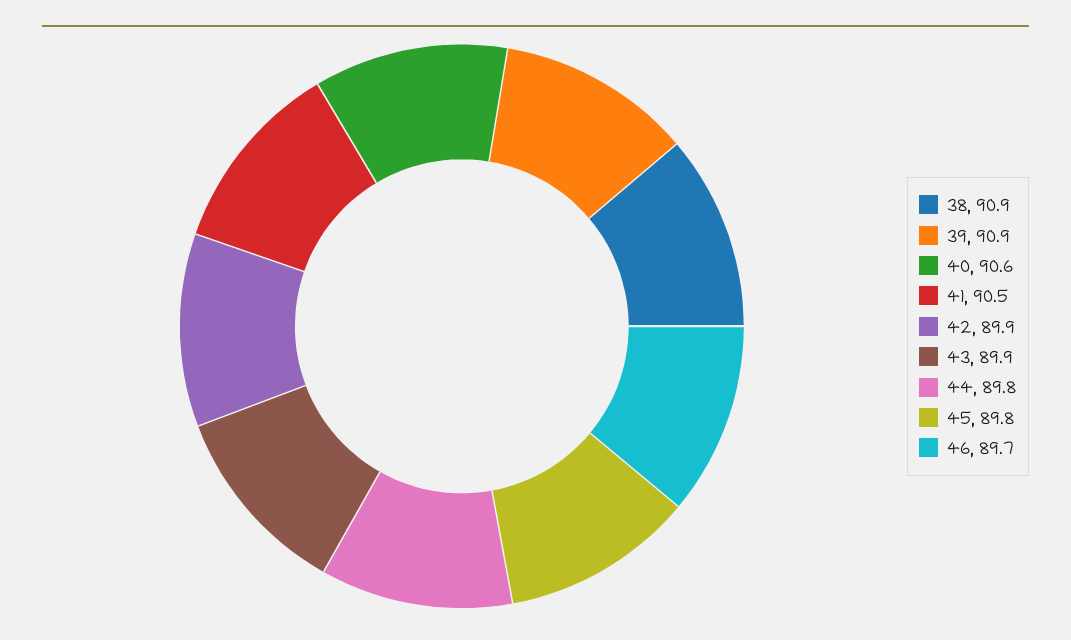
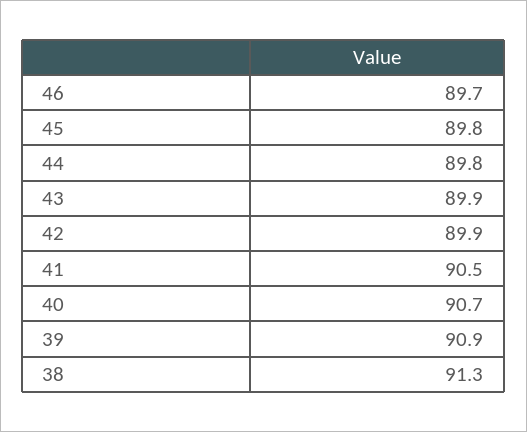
  {
-   "38": 90.9,
+   "38": 91.3,
    "39": 90.9,
-   "40": 90.6,
+   "40": 90.7,
    "41": 90.5,
    "42": 89.9,
    "43": 89.9,
    "44": 89.8,
    "45": 89.8,
    "46": 89.7
  }

